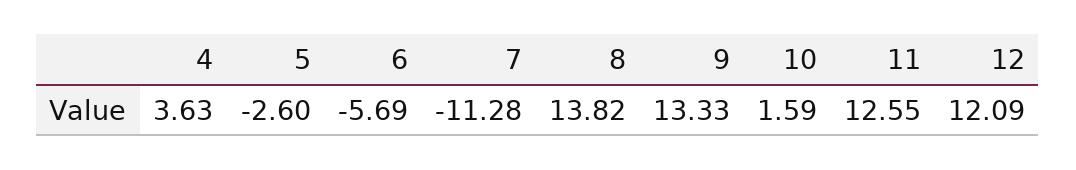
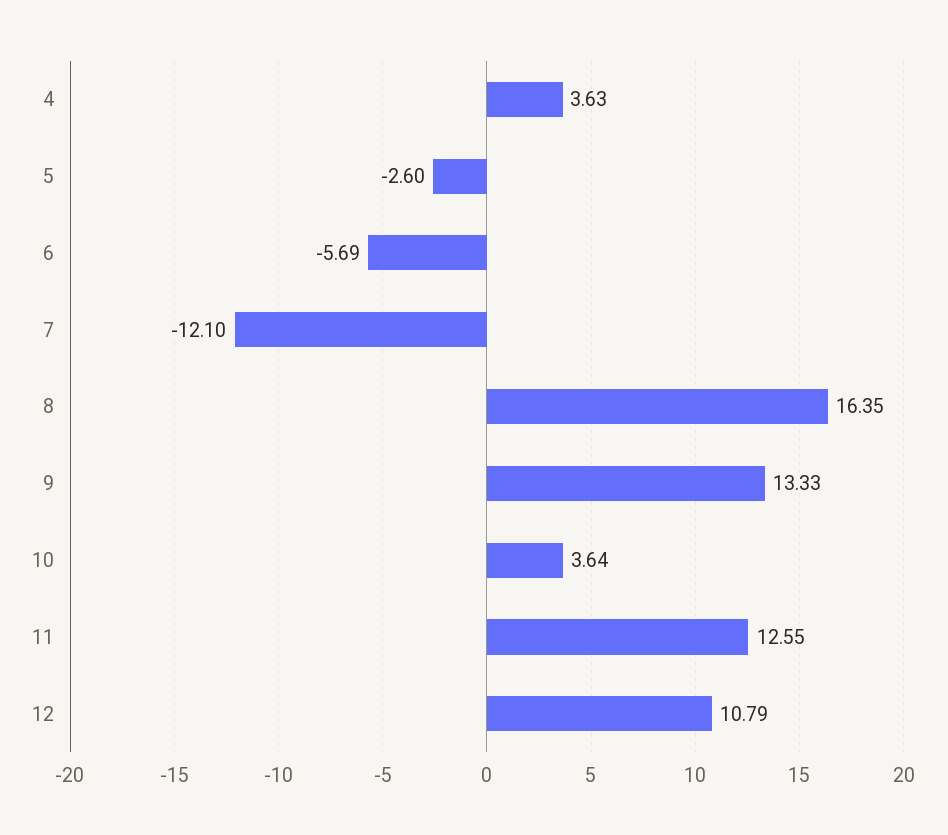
  {
    "4": 3.63,
    "5": -2.6,
    "6": -5.69,
-   "7": -11.28,
+   "7": -12.1,
-   "8": 13.82,
+   "8": 16.35,
    "9": 13.33,
-   "10": 1.59,
+   "10": 3.64,
    "11": 12.55,
-   "12": 12.09
+   "12": 10.79
  }

